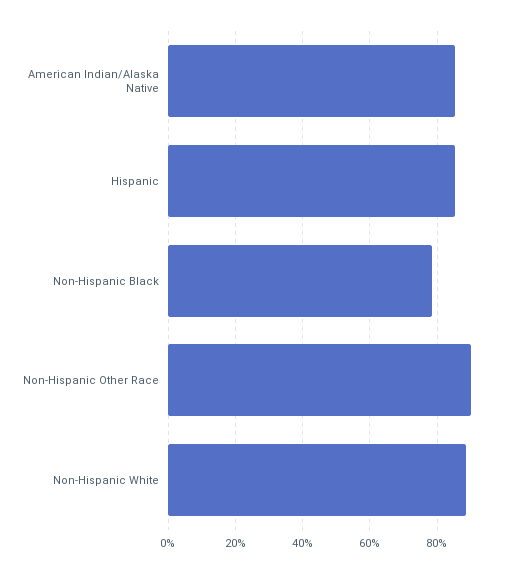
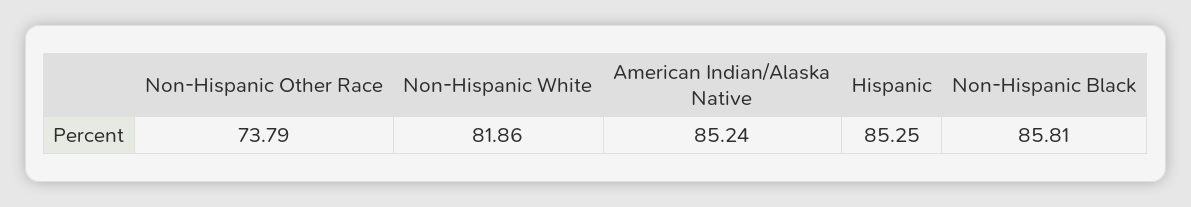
  {
    "American Indian/Alaska Native": 85.24,
    "Hispanic": 85.25,
-   "Non-Hispanic Black": 78,
+   "Non-Hispanic Black": 85.81,
-   "Non-Hispanic Other Race": 90,
+   "Non-Hispanic Other Race": 73.79,
-   "Non-Hispanic White": 88
+   "Non-Hispanic White": 81.86
  }

